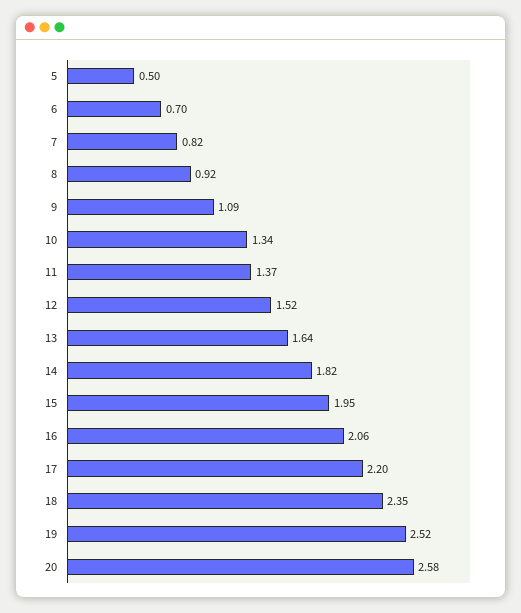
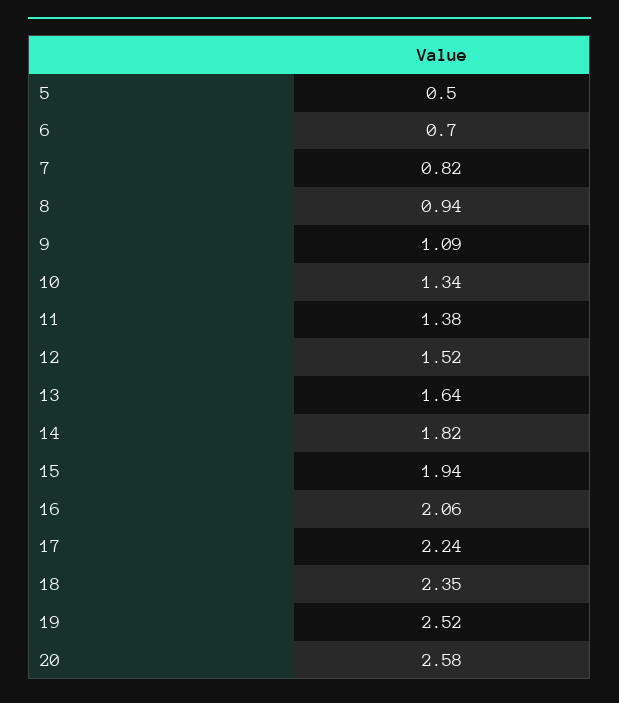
  {
    "5": 0.5,
    "6": 0.7,
    "7": 0.82,
-   "8": 0.92,
+   "8": 0.94,
    "9": 1.09,
    "10": 1.34,
-   "11": 1.37,
+   "11": 1.38,
    "12": 1.52,
    "13": 1.64,
    "14": 1.82,
-   "15": 1.95,
+   "15": 1.94,
    "16": 2.06,
-   "17": 2.2,
+   "17": 2.24,
    "18": 2.35,
    "19": 2.52,
    "20": 2.58
  }

